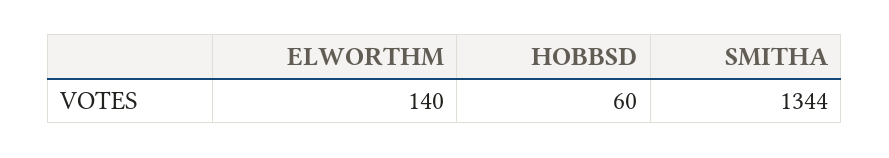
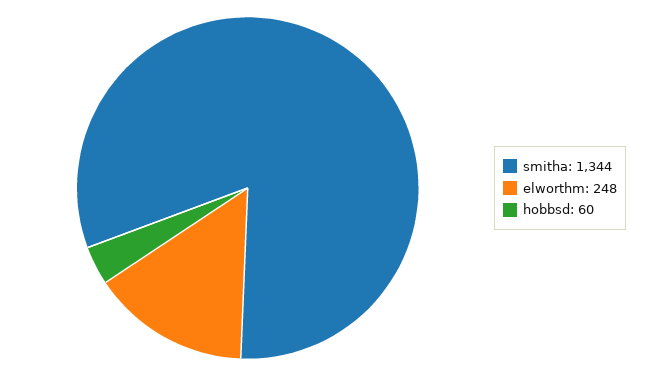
  {
-   "ELWORTHM": 140,
+   "ELWORTHM": 248,
    "HOBBSD": 60,
    "SMITHA": 1344
  }

